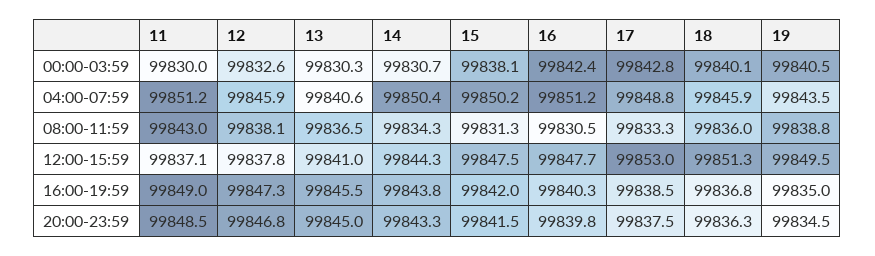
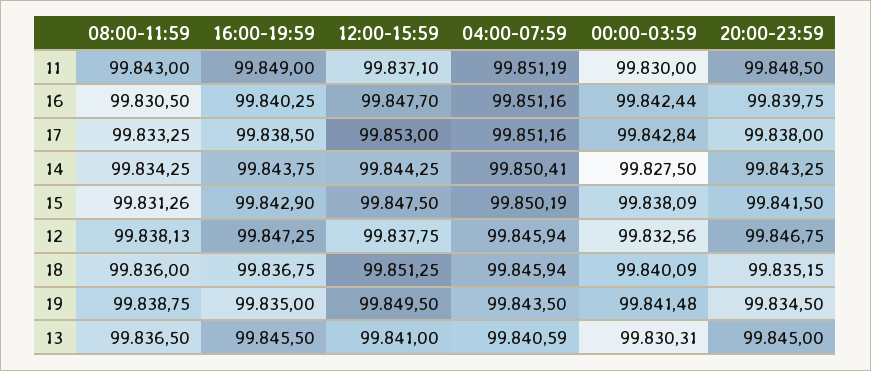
  {
    "11": {
      "00:00-03:59": 99830,
      "04:00-07:59": 99851.19,
      "08:00-11:59": 99843,
      "12:00-15:59": 99837.1,
      "16:00-19:59": 99849,
      "20:00-23:59": 99848.5
    },
    "12": {
      "00:00-03:59": 99832.56,
      "04:00-07:59": 99845.94,
      "08:00-11:59": 99838.13,
      "12:00-15:59": 99837.75,
      "16:00-19:59": 99847.25,
      "20:00-23:59": 99846.75
    },
    "13": {
      "00:00-03:59": 99830.31,
      "04:00-07:59": 99840.59,
      "08:00-11:59": 99836.5,
      "12:00-15:59": 99841,
      "16:00-19:59": 99845.5,
      "20:00-23:59": 99845
    },
    "14": {
-     "00:00-03:59": 99830.7,
+     "00:00-03:59": 99827.5,
      "04:00-07:59": 99850.41,
      "08:00-11:59": 99834.25,
      "12:00-15:59": 99844.25,
      "16:00-19:59": 99843.75,
      "20:00-23:59": 99843.25
    },
    "15": {
      "00:00-03:59": 99838.09,
      "04:00-07:59": 99850.19,
      "08:00-11:59": 99831.26,
      "12:00-15:59": 99847.5,
-     "16:00-19:59": 99842,
+     "16:00-19:59": 99842.9,
      "20:00-23:59": 99841.5
    },
    "16": {
      "00:00-03:59": 99842.44,
      "04:00-07:59": 99851.16,
      "08:00-11:59": 99830.5,
      "12:00-15:59": 99847.7,
      "16:00-19:59": 99840.25,
      "20:00-23:59": 99839.75
    },
    "17": {
      "00:00-03:59": 99842.84,
-     "04:00-07:59": 99848.8,
+     "04:00-07:59": 99851.16,
      "08:00-11:59": 99833.25,
      "12:00-15:59": 99853,
      "16:00-19:59": 99838.5,
-     "20:00-23:59": 99837.5
+     "20:00-23:59": 99838
    },
    "18": {
      "00:00-03:59": 99840.09,
      "04:00-07:59": 99845.94,
      "08:00-11:59": 99836,
      "12:00-15:59": 99851.25,
      "16:00-19:59": 99836.75,
-     "20:00-23:59": 99836.3
+     "20:00-23:59": 99835.15
    },
    "19": {
-     "00:00-03:59": 99840.5,
+     "00:00-03:59": 99841.48,
      "04:00-07:59": 99843.5,
      "08:00-11:59": 99838.75,
      "12:00-15:59": 99849.5,
      "16:00-19:59": 99835,
      "20:00-23:59": 99834.5
    }
  }

